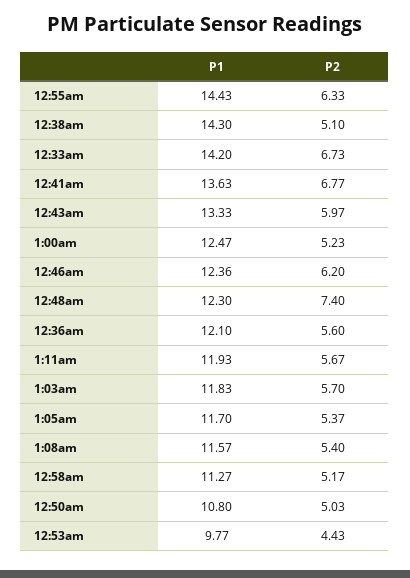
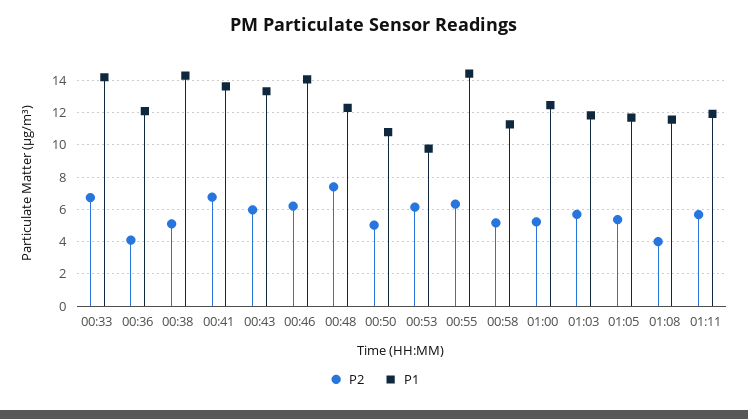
  {
    "P1": {
      "12:55am": 14.43,
      "12:38am": 14.3,
      "12:33am": 14.2,
      "12:41am": 13.63,
      "12:43am": 13.33,
      "1:00am": 12.47,
-     "12:46am": 12.36,
+     "12:46am": 14,
      "12:48am": 12.3,
      "12:36am": 12.1,
      "1:11am": 11.93,
      "1:03am": 11.83,
      "1:05am": 11.7,
      "1:08am": 11.57,
      "12:58am": 11.27,
      "12:50am": 10.8,
      "12:53am": 9.77
    },
    "P2": {
      "12:55am": 6.33,
      "12:38am": 5.1,
      "12:33am": 6.73,
      "12:41am": 6.77,
      "12:43am": 5.97,
      "1:00am": 5.23,
      "12:46am": 6.2,
      "12:48am": 7.4,
-     "12:36am": 5.6,
+     "12:36am": 4,
      "1:11am": 5.67,
      "1:03am": 5.7,
      "1:05am": 5.37,
-     "1:08am": 5.4,
+     "1:08am": 4,
      "12:58am": 5.17,
      "12:50am": 5.03,
-     "12:53am": 4.43
+     "12:53am": 6
    }
  }

